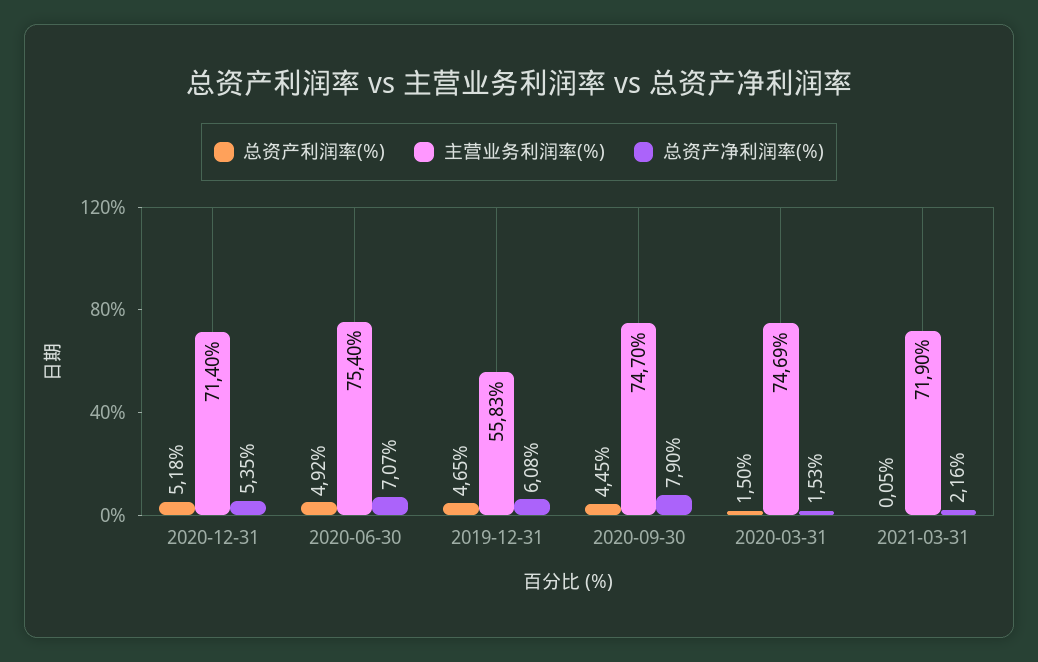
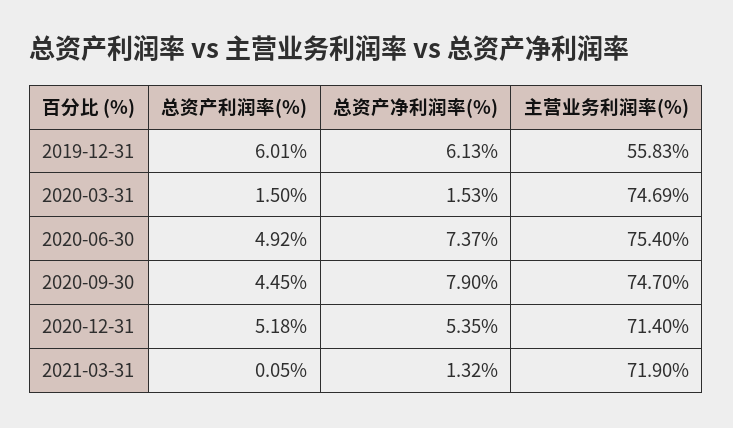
  {
    "总资产利润率(%)": {
      "2020-12-31": 5.18,
      "2020-06-30": 4.92,
-     "2019-12-31": 4.65,
+     "2019-12-31": 6.01,
      "2020-09-30": 4.45,
      "2020-03-31": 1.5,
      "2021-03-31": 0.05
    },
    "主营业务利润率(%)": {
      "2020-12-31": 71.4,
      "2020-06-30": 75.4,
      "2019-12-31": 55.83,
      "2020-09-30": 74.7,
      "2020-03-31": 74.69,
      "2021-03-31": 71.9
    },
    "总资产净利润率(%)": {
      "2020-12-31": 5.35,
-     "2020-06-30": 7.07,
+     "2020-06-30": 7.37,
-     "2019-12-31": 6.08,
+     "2019-12-31": 6.13,
      "2020-09-30": 7.9,
      "2020-03-31": 1.53,
-     "2021-03-31": 2.16
+     "2021-03-31": 1.32
    }
  }

